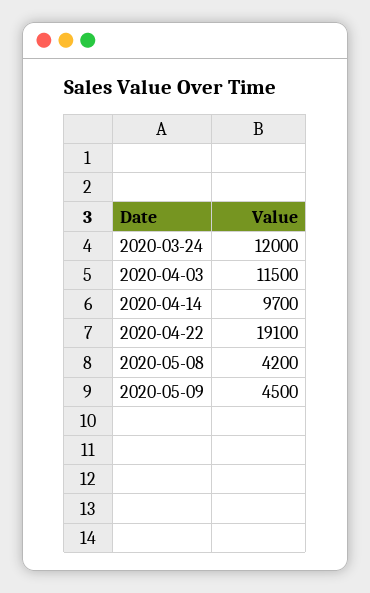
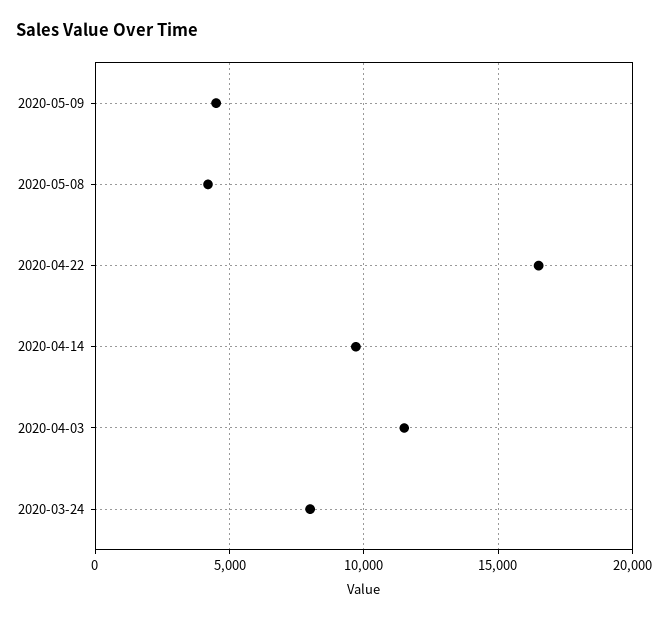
  {
-   "2020-03-24": 12000,
+   "2020-03-24": 8000,
    "2020-04-03": 11500,
    "2020-04-14": 9700,
-   "2020-04-22": 19100,
+   "2020-04-22": 16500,
    "2020-05-08": 4200,
    "2020-05-09": 4500
  }

